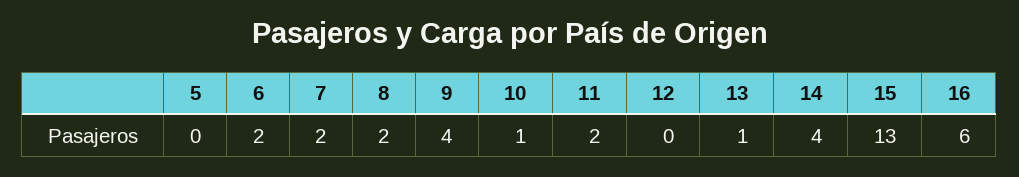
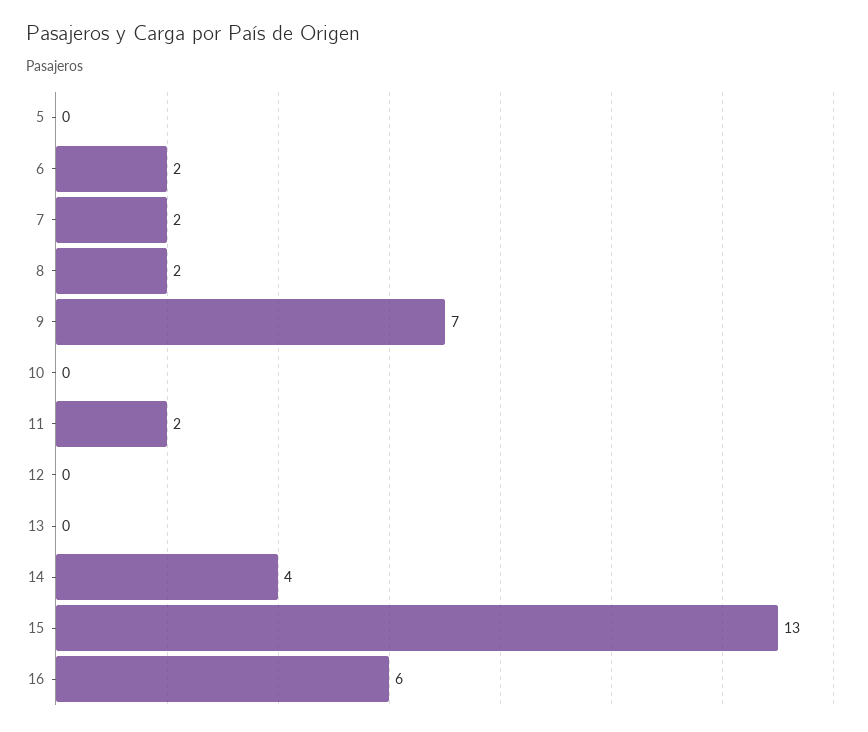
  {
    "5": 0,
    "6": 2,
    "7": 2,
    "8": 2,
-   "9": 4,
+   "9": 7,
-   "10": 1,
+   "10": 0,
    "11": 2,
    "12": 0,
-   "13": 1,
+   "13": 0,
    "14": 4,
    "15": 13,
    "16": 6
  }

